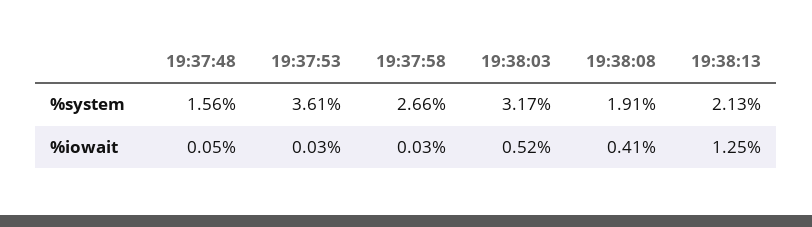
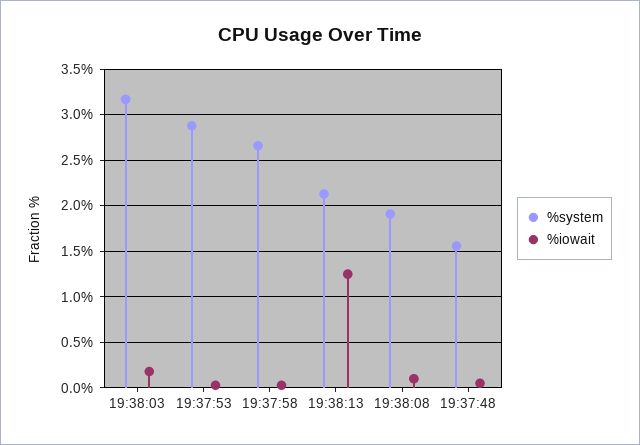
  {
    "%system": {
      "19:37:48": 1.56,
-     "19:37:53": 3.61,
+     "19:37:53": 2.9,
      "19:37:58": 2.66,
      "19:38:03": 3.17,
      "19:38:08": 1.91,
      "19:38:13": 2.13
    },
    "%iowait": {
      "19:37:48": 0.05,
      "19:37:53": 0.03,
      "19:37:58": 0.03,
-     "19:38:03": 0.52,
+     "19:38:03": 0.2,
-     "19:38:08": 0.41,
+     "19:38:08": 0.1,
      "19:38:13": 1.25
    }
  }

